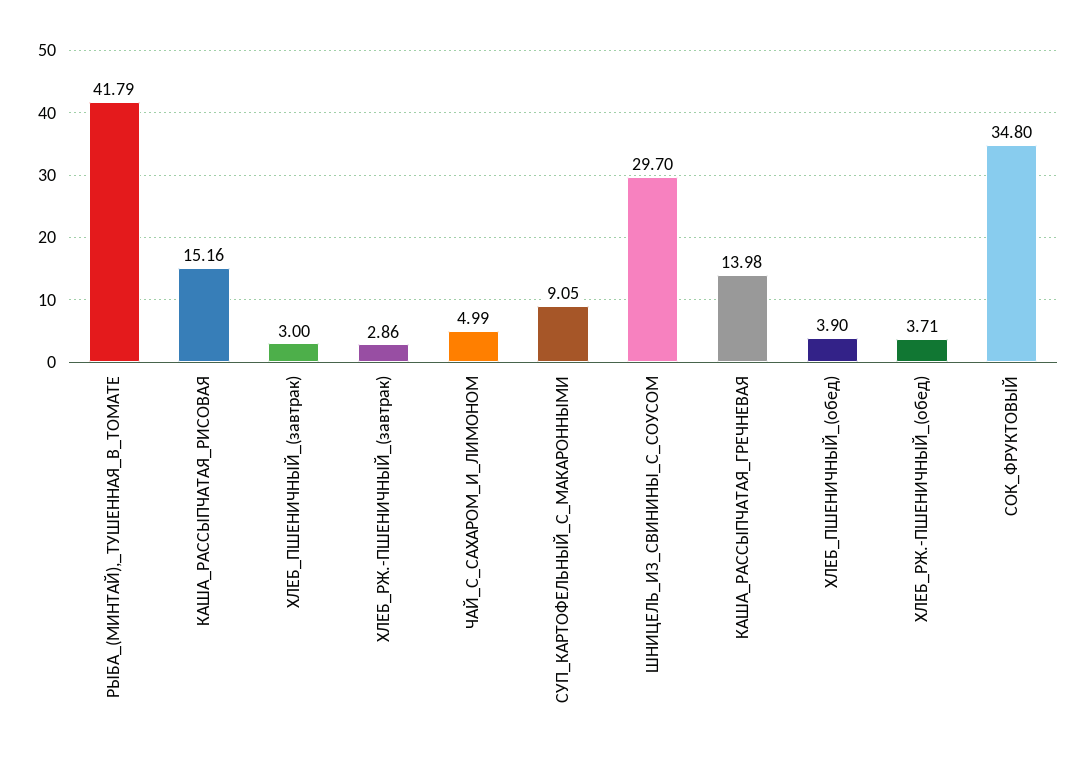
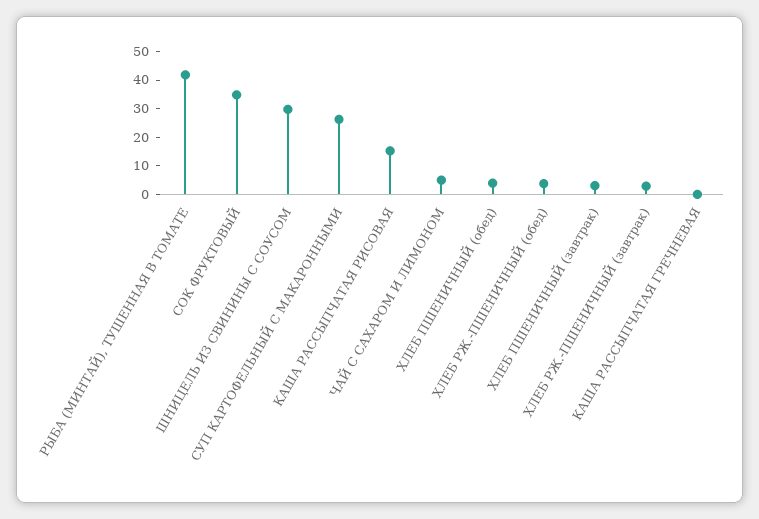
  {
    "РЫБА_(МИНТАЙ),_ТУШЕННАЯ_В_ТОМАТЕ": 41.79,
    "КАША_РАССЫПЧАТАЯ_РИСОВАЯ": 15.16,
    "ХЛЕБ_ПШЕНИЧНЫЙ_(завтрак)": 3,
    "ХЛЕБ_РЖ.-ПШЕНИЧНЫЙ_(завтрак)": 2.86,
    "ЧАЙ_С_САХАРОМ_И_ЛИМОНОМ": 4.99,
-   "СУП_КАРТОФЕЛЬНЫЙ_С_МАКАРОННЫМИ": 9.05,
+   "СУП_КАРТОФЕЛЬНЫЙ_С_МАКАРОННЫМИ": 25,
    "ШНИЦЕЛЬ_ИЗ_СВИНИНЫ_С_СОУСОМ": 29.7,
-   "КАША_РАССЫПЧАТАЯ_ГРЕЧНЕВАЯ": 13.98,
+   "КАША_РАССЫПЧАТАЯ_ГРЕЧНЕВАЯ": 0,
    "ХЛЕБ_ПШЕНИЧНЫЙ_(обед)": 3.9,
    "ХЛЕБ_РЖ.-ПШЕНИЧНЫЙ_(обед)": 3.71,
    "СОК_ФРУКТОВЫЙ": 34.8
  }

